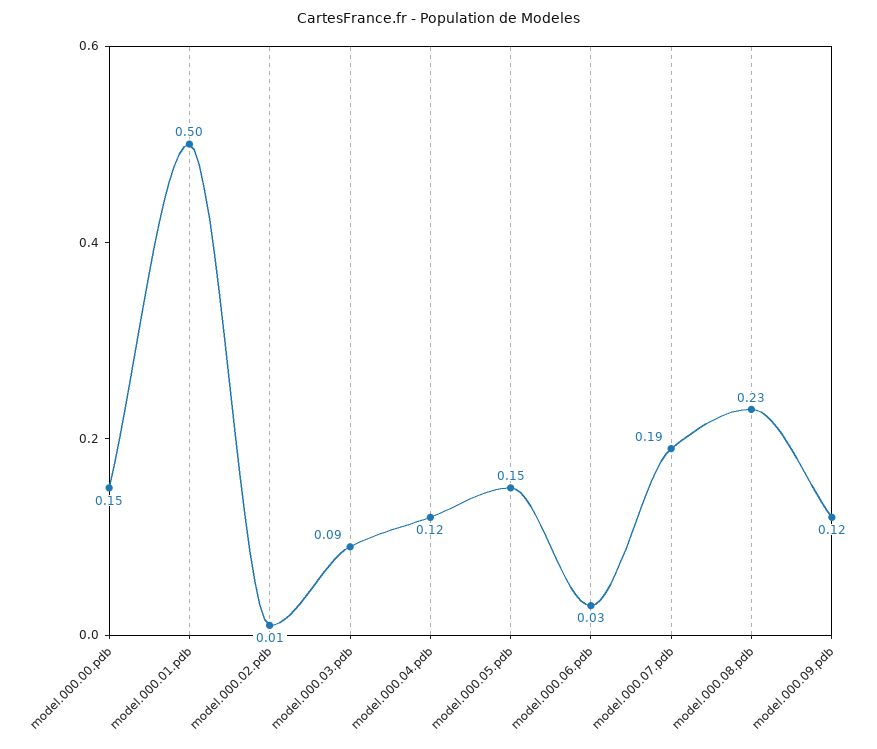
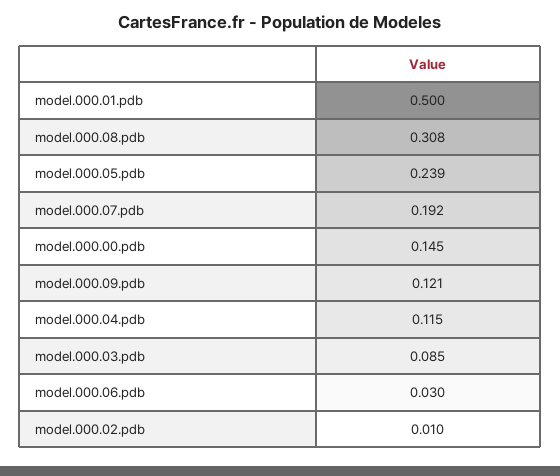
  {
    "model.000.00.pdb": 0.145,
    "model.000.01.pdb": 0.5,
    "model.000.02.pdb": 0.01,
    "model.000.03.pdb": 0.085,
    "model.000.04.pdb": 0.115,
-   "model.000.05.pdb": 0.15,
+   "model.000.05.pdb": 0.239,
    "model.000.06.pdb": 0.03,
    "model.000.07.pdb": 0.192,
-   "model.000.08.pdb": 0.23,
+   "model.000.08.pdb": 0.308,
    "model.000.09.pdb": 0.121
  }

